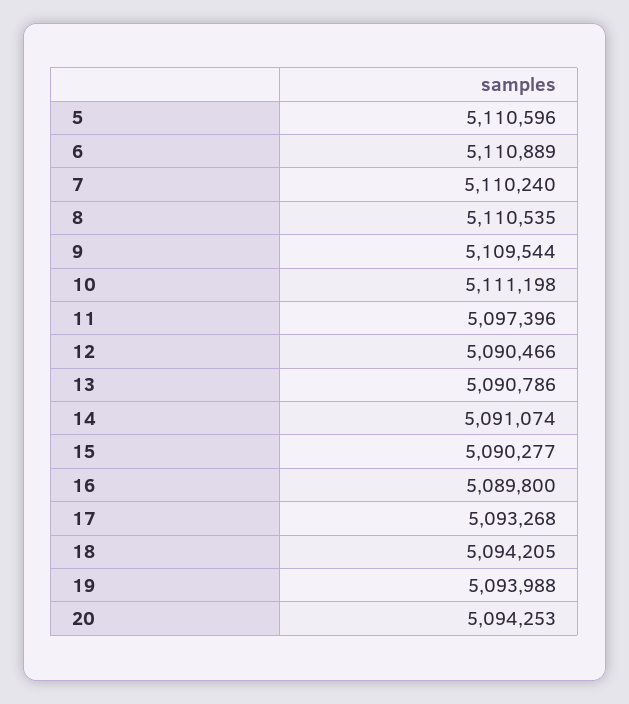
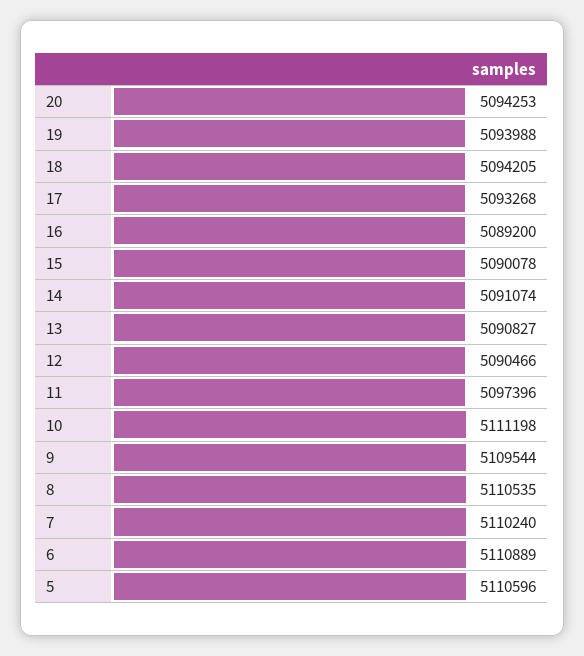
  {
    "5": 5110596,
    "6": 5110889,
    "7": 5110240,
    "8": 5110535,
    "9": 5109544,
    "10": 5111198,
    "11": 5097396,
    "12": 5090466,
-   "13": 5090786,
+   "13": 5090827,
    "14": 5091074,
-   "15": 5090277,
+   "15": 5090078,
-   "16": 5089800,
+   "16": 5089200,
    "17": 5093268,
    "18": 5094205,
    "19": 5093988,
    "20": 5094253
  }

